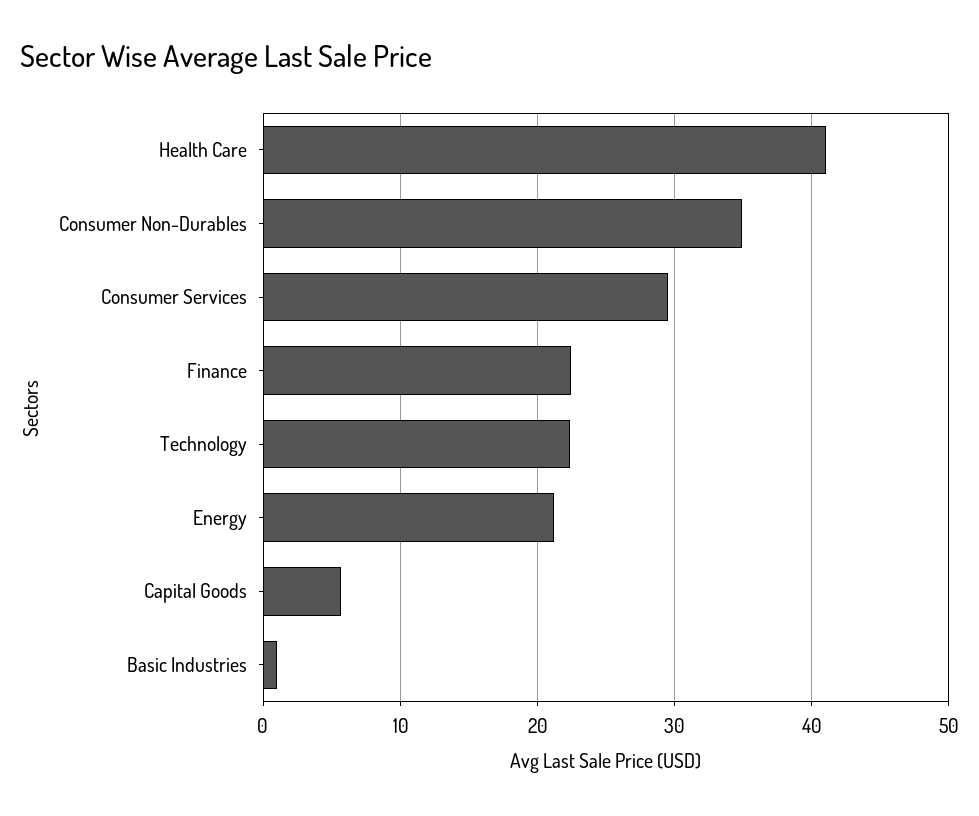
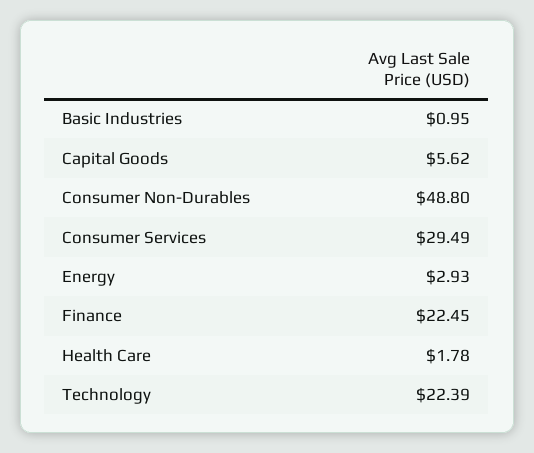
  {
-   "Health Care": 41,
+   "Health Care": 1.78,
-   "Consumer Non-Durables": 35,
+   "Consumer Non-Durables": 48.8,
    "Consumer Services": 29.49,
    "Finance": 22.45,
    "Technology": 22.39,
-   "Energy": 21,
+   "Energy": 2.93,
    "Capital Goods": 5.62,
    "Basic Industries": 0.95
  }

